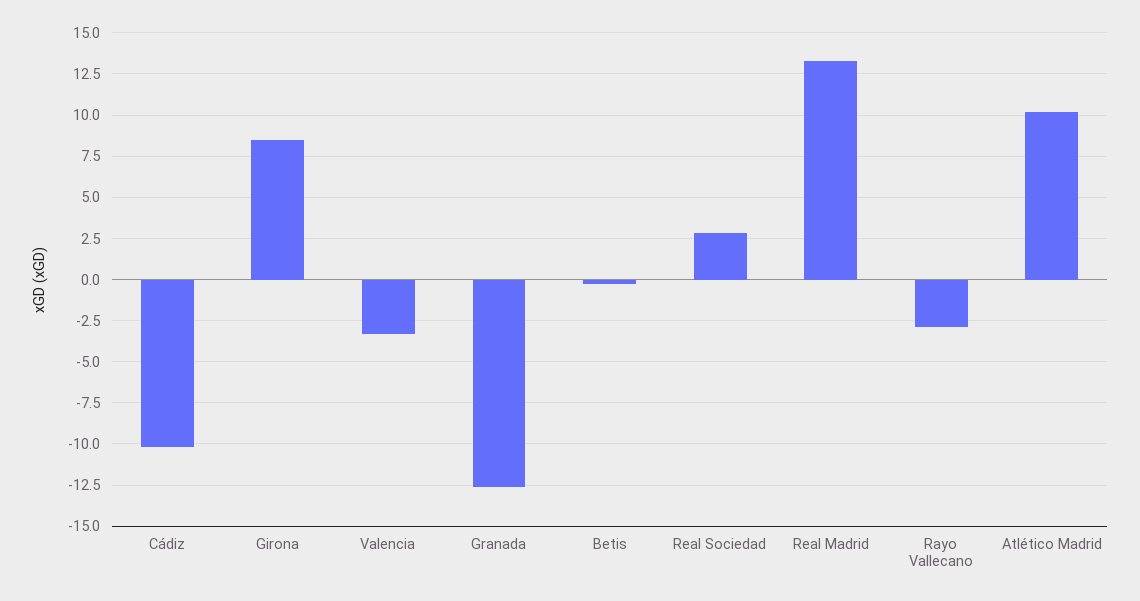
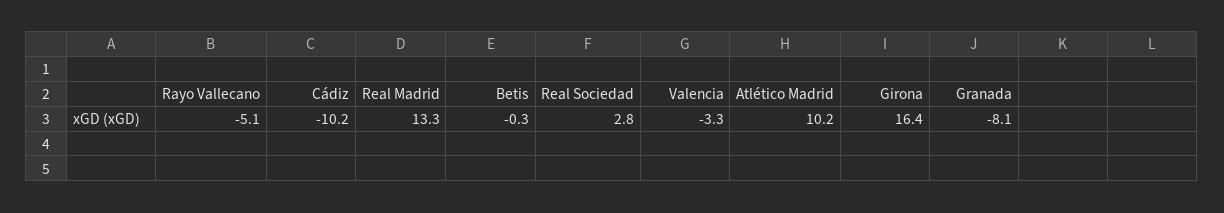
  {
    "Cádiz": -10.2,
-   "Girona": 8.5,
+   "Girona": 16.4,
    "Valencia": -3.3,
-   "Granada": -12.5,
+   "Granada": -8.1,
    "Betis": -0.3,
    "Real Sociedad": 2.8,
    "Real Madrid": 13.3,
-   "Rayo Vallecano": -3,
+   "Rayo Vallecano": -5.1,
    "Atlético Madrid": 10.2
  }

